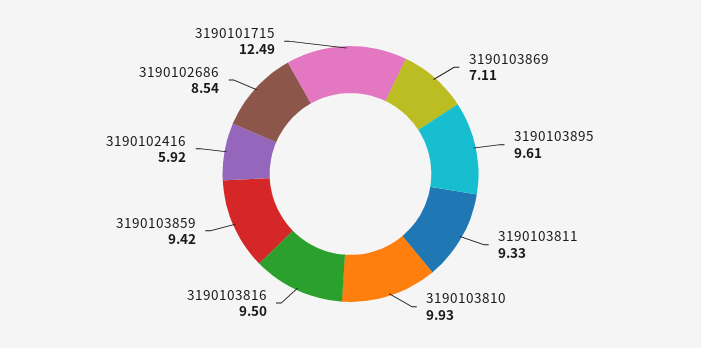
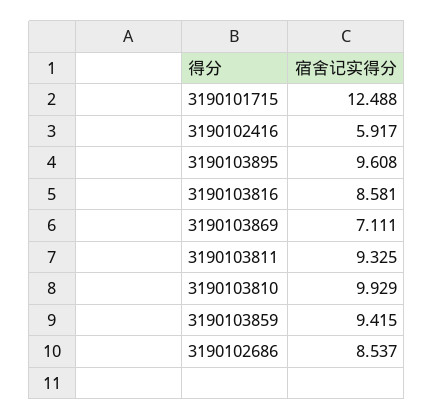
  {
    "3190103869": 7.111,
    "3190103895": 9.608,
    "3190103811": 9.325,
    "3190103810": 9.929,
-   "3190103816": 9.5,
+   "3190103816": 8.581,
    "3190103859": 9.415,
    "3190102416": 5.917,
    "3190102686": 8.537,
    "3190101715": 12.488
  }

